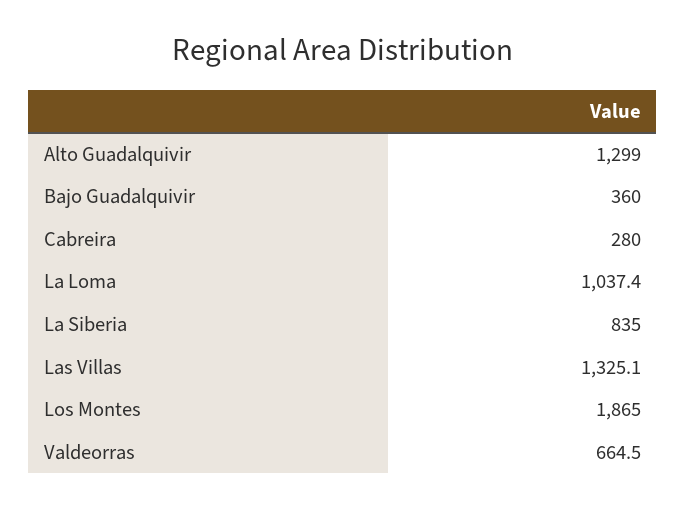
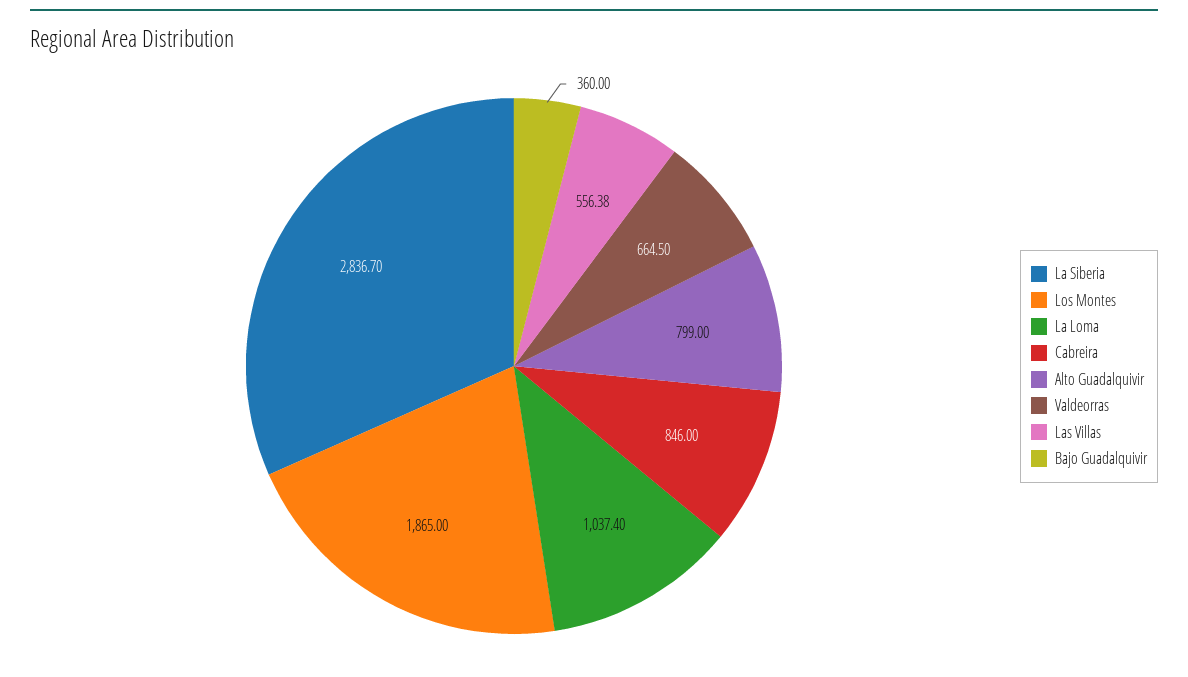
  {
-   "Alto Guadalquivir": 1299,
+   "Alto Guadalquivir": 799,
    "Bajo Guadalquivir": 360,
-   "Cabreira": 280,
+   "Cabreira": 846,
    "La Loma": 1037.4,
-   "La Siberia": 835,
+   "La Siberia": 2836.7,
-   "Las Villas": 1325.1,
+   "Las Villas": 556.38,
    "Los Montes": 1865,
    "Valdeorras": 664.5
  }

